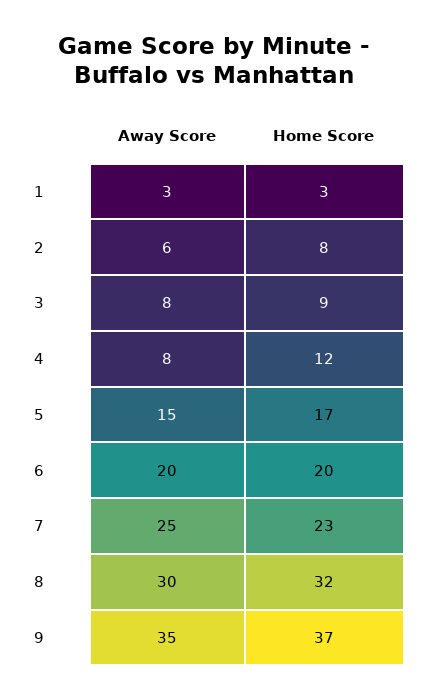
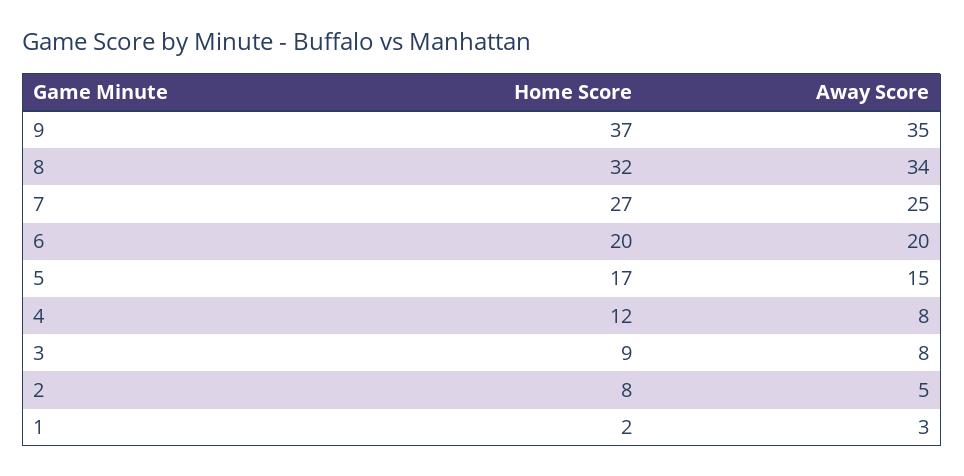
  {
    "Away Score": {
      "1": 3,
-     "2": 6,
+     "2": 5,
      "3": 8,
      "4": 8,
      "5": 15,
      "6": 20,
      "7": 25,
-     "8": 30,
+     "8": 34,
      "9": 35
    },
    "Home Score": {
-     "1": 3,
+     "1": 2,
      "2": 8,
      "3": 9,
      "4": 12,
      "5": 17,
      "6": 20,
-     "7": 23,
+     "7": 27,
      "8": 32,
      "9": 37
    }
  }

